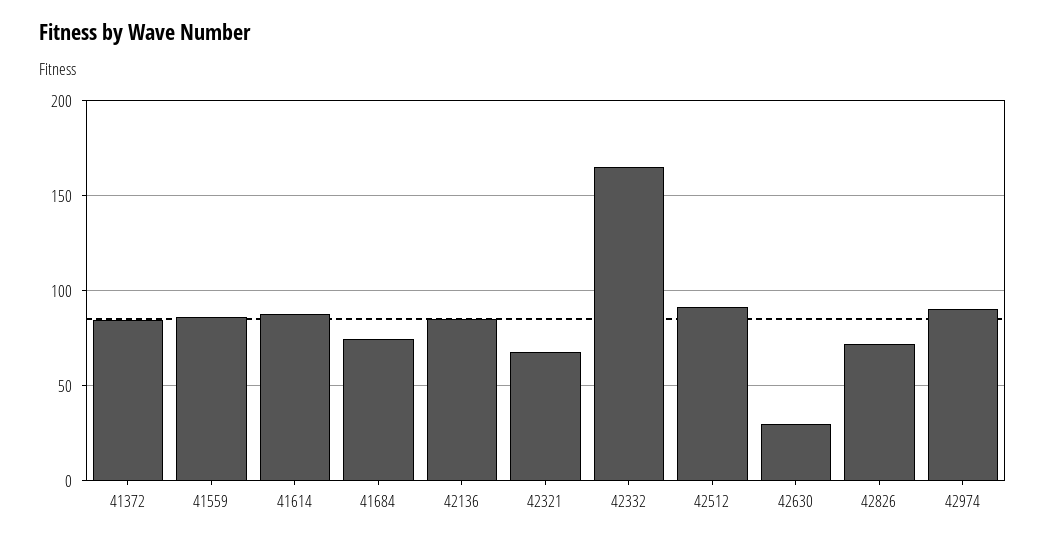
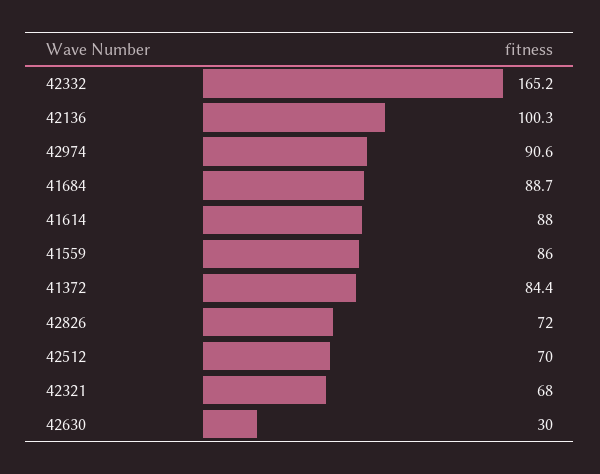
  {
    "41372": 84.4,
    "41559": 86,
    "41614": 88,
-   "41684": 75,
+   "41684": 88.7,
-   "42136": 85,
+   "42136": 100.3,
    "42321": 68,
    "42332": 165.2,
-   "42512": 90,
+   "42512": 70,
    "42630": 30,
    "42826": 72,
    "42974": 90.6
  }

